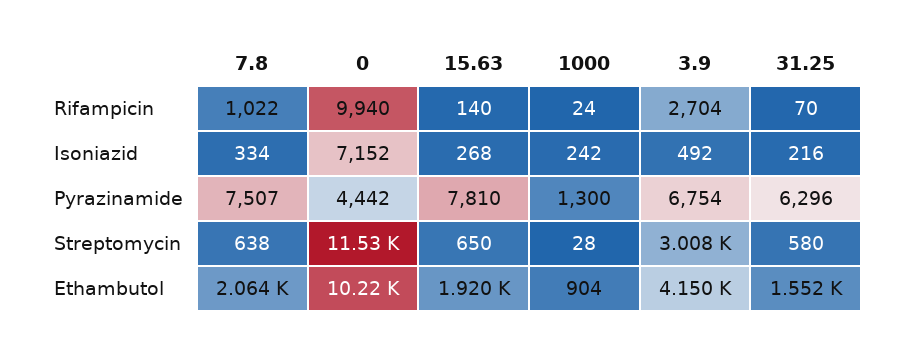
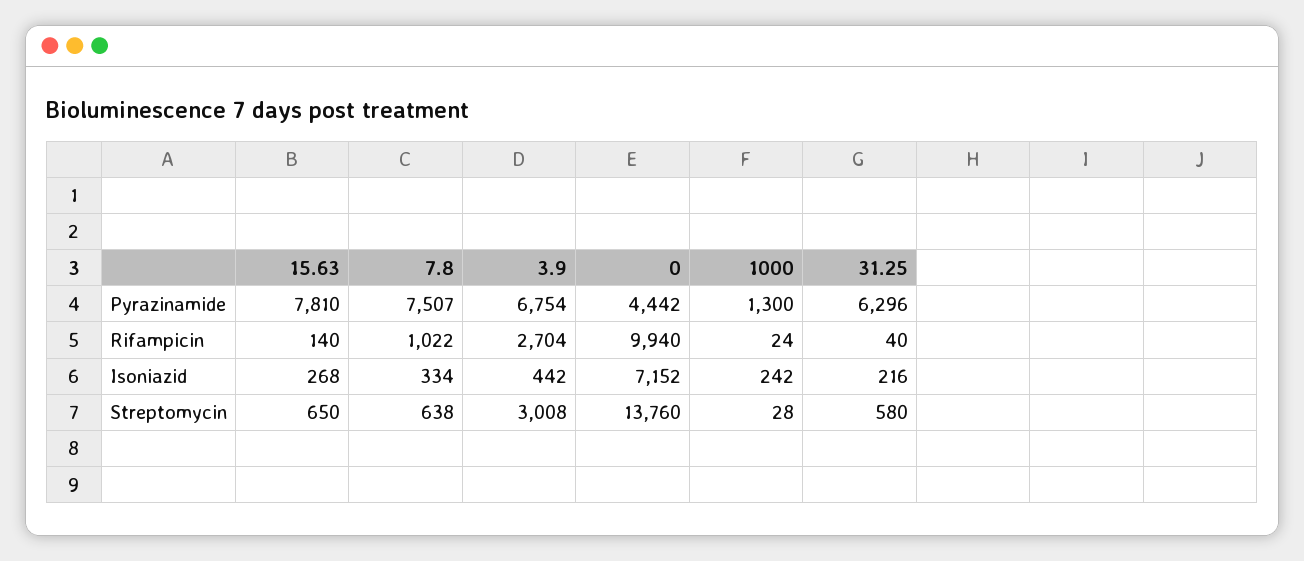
  {
    "7.8": {
      "Rifampicin": 1022,
      "Isoniazid": 334,
      "Pyrazinamide": 7507,
-     "Streptomycin": 638,
+     "Streptomycin": 638
-     "Ethambutol": 2064
    },
    "0": {
      "Rifampicin": 9940,
      "Isoniazid": 7152,
      "Pyrazinamide": 4442,
-     "Streptomycin": 11530,
+     "Streptomycin": 13760
-     "Ethambutol": 10220
    },
    "15.63": {
      "Rifampicin": 140,
      "Isoniazid": 268,
      "Pyrazinamide": 7810,
-     "Streptomycin": 650,
+     "Streptomycin": 650
-     "Ethambutol": 1920
    },
    "1000": {
      "Rifampicin": 24,
      "Isoniazid": 242,
      "Pyrazinamide": 1300,
-     "Streptomycin": 28,
+     "Streptomycin": 28
-     "Ethambutol": 904
    },
    "3.9": {
      "Rifampicin": 2704,
-     "Isoniazid": 492,
+     "Isoniazid": 442,
      "Pyrazinamide": 6754,
-     "Streptomycin": 3008,
+     "Streptomycin": 3008
-     "Ethambutol": 4150
    },
    "31.25": {
-     "Rifampicin": 70,
+     "Rifampicin": 40,
      "Isoniazid": 216,
      "Pyrazinamide": 6296,
-     "Streptomycin": 580,
+     "Streptomycin": 580
-     "Ethambutol": 1552
    }
  }

